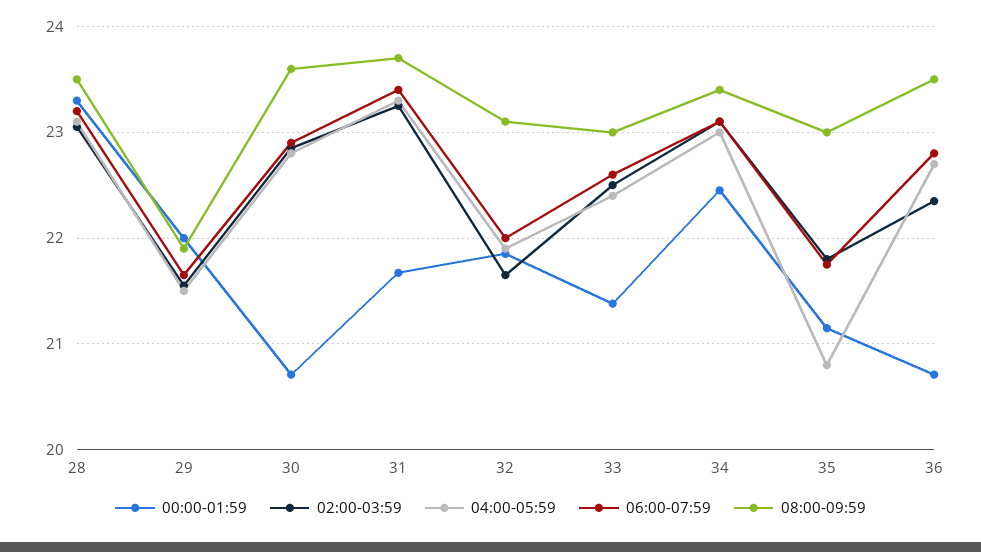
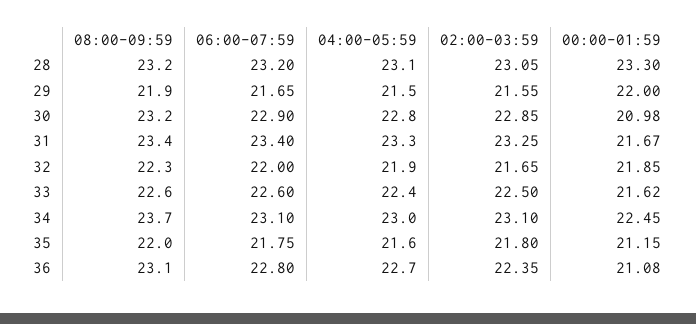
  {
    "00:00-01:59": {
      "28": 23.3,
      "29": 22,
-     "30": 20.7,
+     "30": 20.98,
      "31": 21.67,
      "32": 21.85,
-     "33": 21.4,
+     "33": 21.62,
      "34": 22.45,
      "35": 21.15,
-     "36": 20.7
+     "36": 21.08
    },
    "02:00-03:59": {
      "28": 23.05,
      "29": 21.55,
      "30": 22.85,
      "31": 23.25,
      "32": 21.65,
      "33": 22.5,
      "34": 23.1,
      "35": 21.8,
      "36": 22.35
    },
    "04:00-05:59": {
      "28": 23.1,
      "29": 21.5,
      "30": 22.8,
      "31": 23.3,
      "32": 21.9,
      "33": 22.4,
      "34": 23,
-     "35": 20.8,
+     "35": 21.6,
      "36": 22.7
    },
    "06:00-07:59": {
      "28": 23.2,
      "29": 21.65,
      "30": 22.9,
      "31": 23.4,
      "32": 22,
      "33": 22.6,
      "34": 23.1,
      "35": 21.75,
      "36": 22.8
    },
    "08:00-09:59": {
-     "28": 23.5,
+     "28": 23.2,
      "29": 21.9,
-     "30": 23.6,
+     "30": 23.2,
-     "31": 23.7,
+     "31": 23.4,
-     "32": 23.1,
+     "32": 22.3,
-     "33": 23,
+     "33": 22.6,
-     "34": 23.4,
+     "34": 23.7,
-     "35": 23,
+     "35": 22,
-     "36": 23.5
+     "36": 23.1
    }
  }

